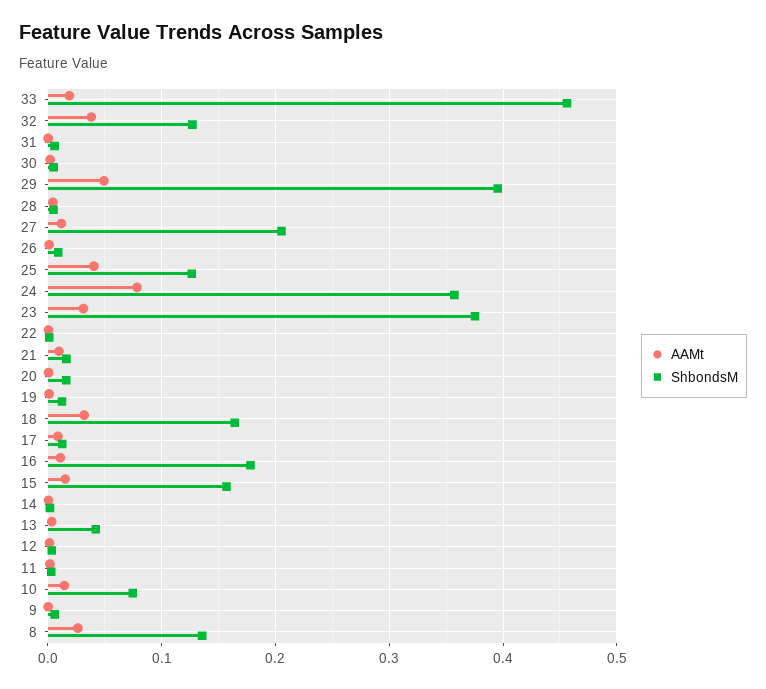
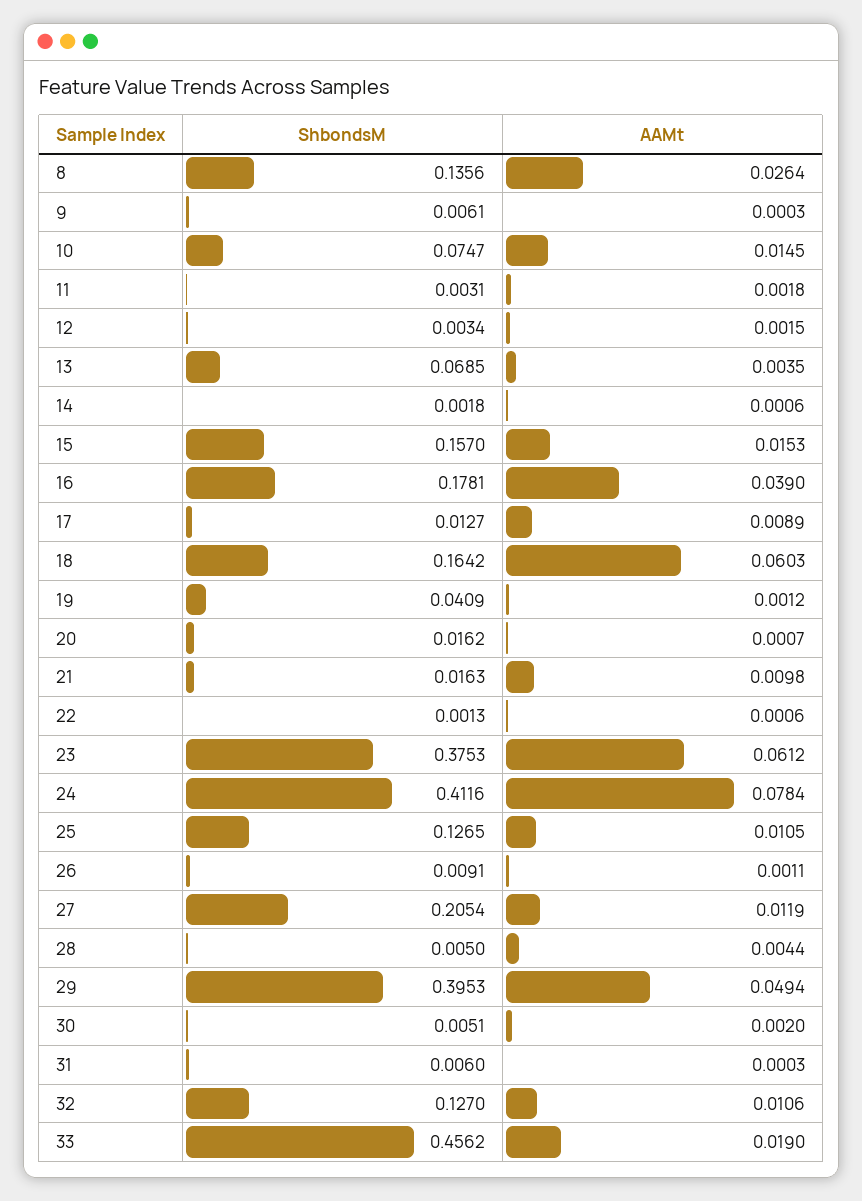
  {
    "AAMt": {
      "33": 0.019,
-     "32": 0.04,
+     "32": 0.0106,
      "31": 0.0003,
      "30": 0.002,
      "29": 0.0494,
      "28": 0.0044,
      "27": 0.0119,
      "26": 0.0011,
-     "25": 0.04,
+     "25": 0.0105,
      "24": 0.0784,
-     "23": 0.03,
+     "23": 0.0612,
      "22": 0.0006,
      "21": 0.0098,
      "20": 0.0007,
      "19": 0.0012,
-     "18": 0.03,
+     "18": 0.0603,
      "17": 0.0089,
-     "16": 0.01,
+     "16": 0.039,
      "15": 0.0153,
      "14": 0.0006,
      "13": 0.0035,
      "12": 0.0015,
      "11": 0.0018,
      "10": 0.0145,
      "9": 0.0003,
      "8": 0.0264
    },
    "ShbondsM": {
      "33": 0.4562,
      "32": 0.127,
      "31": 0.006,
      "30": 0.0051,
      "29": 0.3953,
      "28": 0.005,
      "27": 0.2054,
      "26": 0.0091,
      "25": 0.1265,
-     "24": 0.36,
+     "24": 0.4116,
      "23": 0.3753,
      "22": 0.0013,
      "21": 0.0163,
      "20": 0.0162,
-     "19": 0.01,
+     "19": 0.0409,
      "18": 0.1642,
      "17": 0.0127,
      "16": 0.1781,
      "15": 0.157,
      "14": 0.0018,
-     "13": 0.04,
+     "13": 0.0685,
      "12": 0.0034,
      "11": 0.0031,
      "10": 0.0747,
      "9": 0.0061,
      "8": 0.1356
    }
  }

